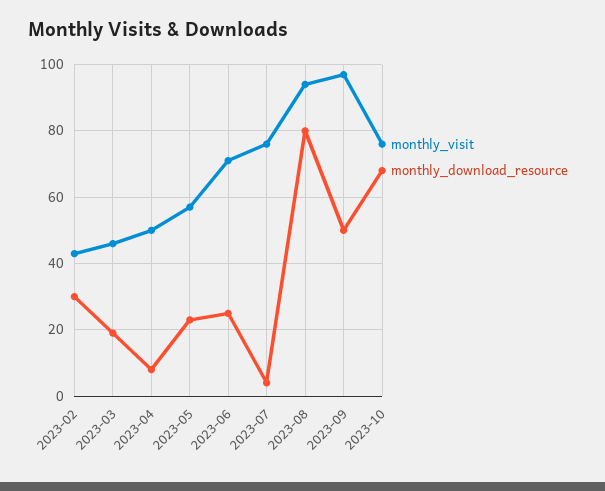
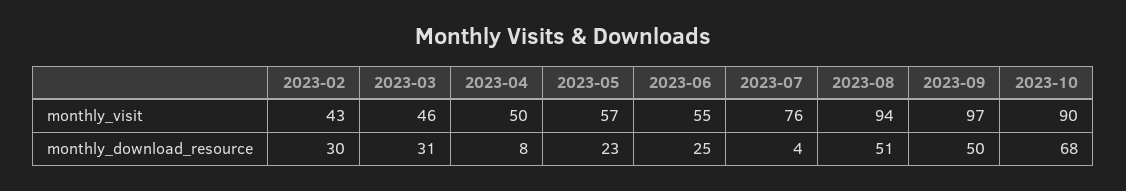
  {
    "monthly_visit": {
      "2023-02": 43,
      "2023-03": 46,
      "2023-04": 50,
      "2023-05": 57,
-     "2023-06": 70,
+     "2023-06": 55,
      "2023-07": 76,
      "2023-08": 94,
      "2023-09": 97,
-     "2023-10": 75
+     "2023-10": 90
    },
    "monthly_download_resource": {
      "2023-02": 30,
-     "2023-03": 20,
+     "2023-03": 31,
      "2023-04": 8,
      "2023-05": 23,
      "2023-06": 25,
      "2023-07": 4,
-     "2023-08": 80,
+     "2023-08": 51,
      "2023-09": 50,
      "2023-10": 68
    }
  }

